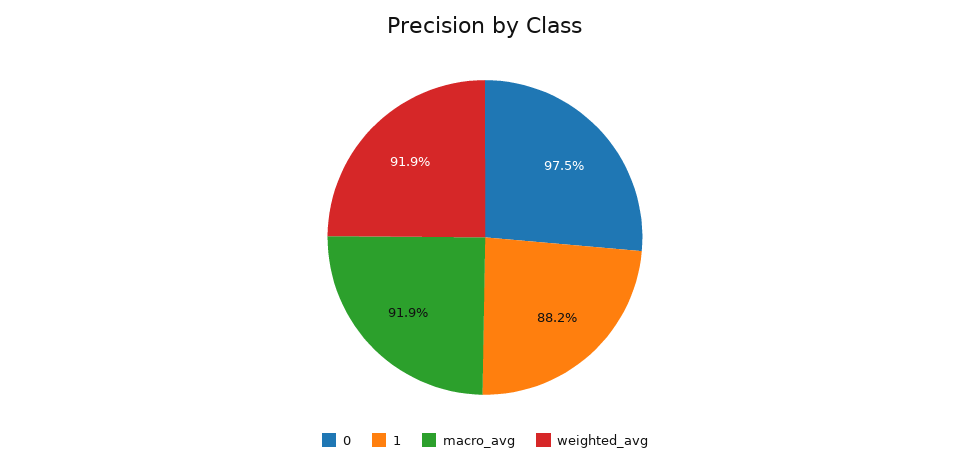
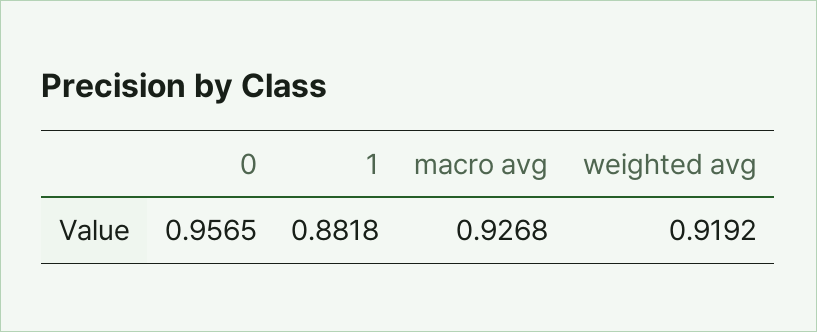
  {
-   "0": 0.975,
+   "0": 0.9565,
    "1": 0.8818,
-   "macro_avg": 0.919,
+   "macro_avg": 0.9268,
    "weighted_avg": 0.9192
  }

